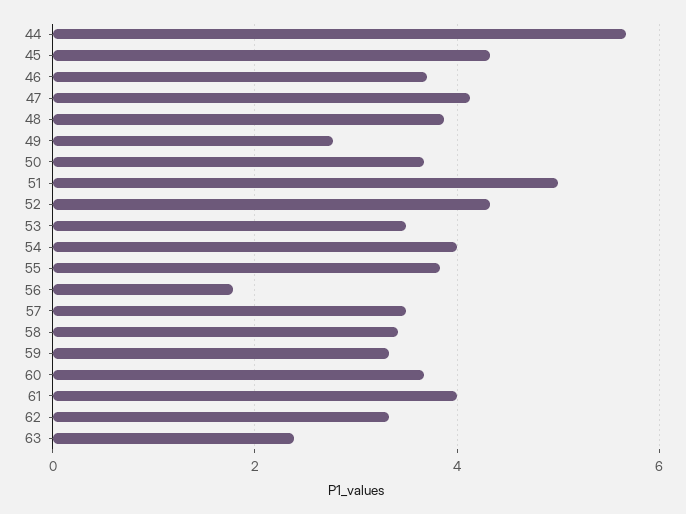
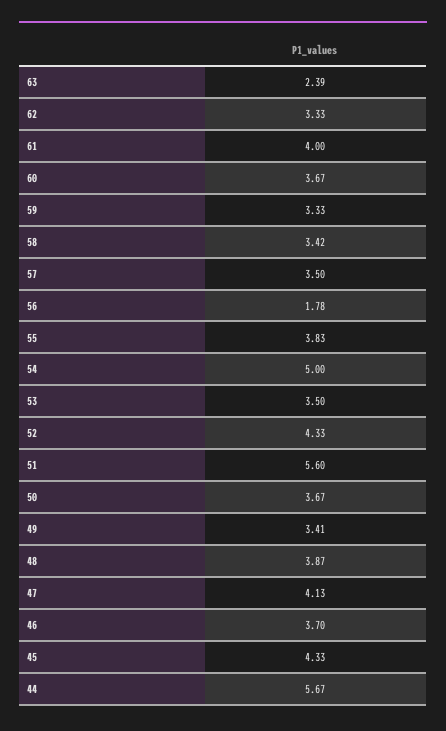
  {
    "44": 5.67,
    "45": 4.33,
    "46": 3.7,
    "47": 4.13,
    "48": 3.87,
-   "49": 2.8,
+   "49": 3.41,
    "50": 3.67,
-   "51": 5,
+   "51": 5.6,
    "52": 4.33,
    "53": 3.5,
-   "54": 4,
+   "54": 5,
    "55": 3.83,
    "56": 1.78,
    "57": 3.5,
    "58": 3.42,
    "59": 3.33,
    "60": 3.67,
    "61": 4,
    "62": 3.33,
    "63": 2.39
  }

